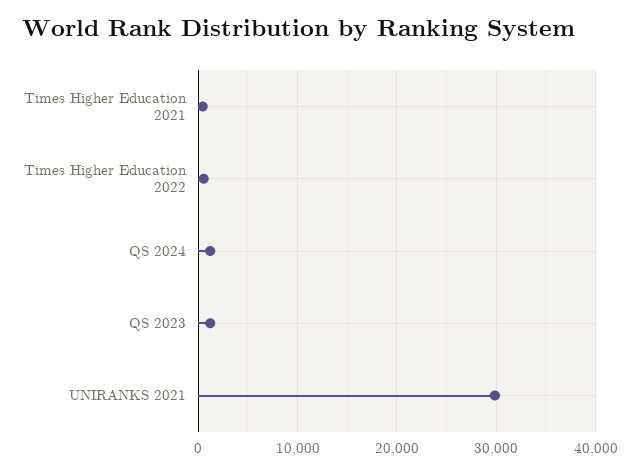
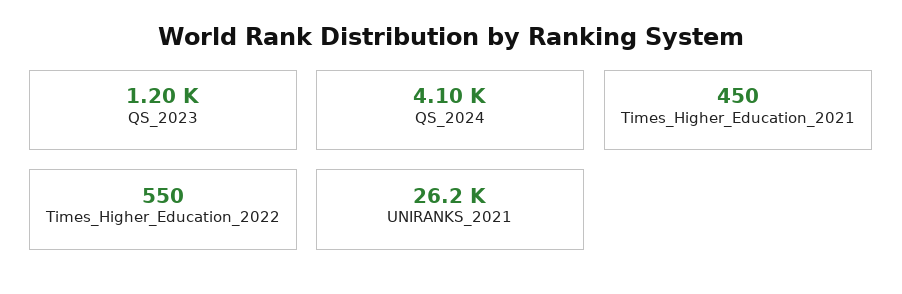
  {
    "Times Higher Education 2021": 450,
    "Times Higher Education 2022": 550,
-   "QS 2024": 1000,
+   "QS 2024": 4100,
    "QS 2023": 1200,
-   "UNIRANKS 2021": 30000
+   "UNIRANKS 2021": 26200
  }

